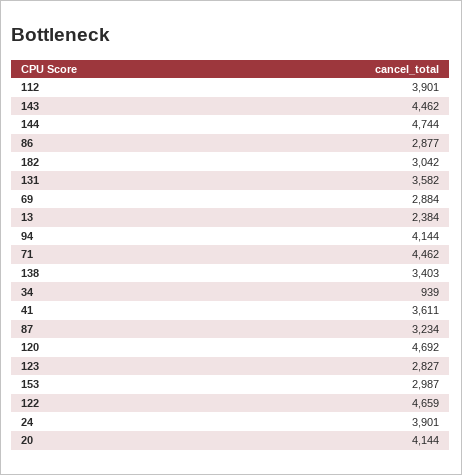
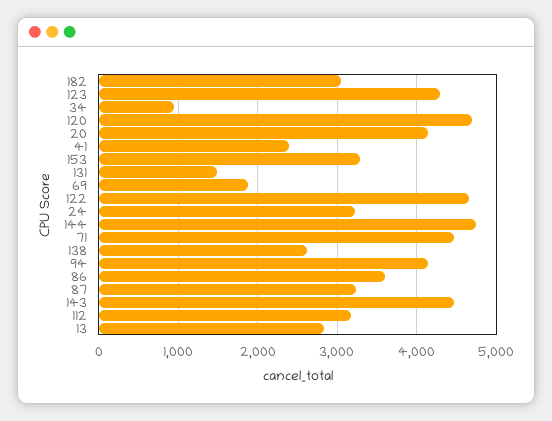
  {
-   "112": 3901,
+   "112": 3200,
    "143": 4462,
    "144": 4744,
-   "86": 2877,
+   "86": 3600,
    "182": 3042,
-   "131": 3582,
+   "131": 1500,
-   "69": 2884,
+   "69": 1900,
-   "13": 2384,
+   "13": 2800,
    "94": 4144,
    "71": 4462,
-   "138": 3403,
+   "138": 2600,
    "34": 939,
-   "41": 3611,
+   "41": 2400,
    "87": 3234,
    "120": 4692,
-   "123": 2827,
+   "123": 4300,
-   "153": 2987,
+   "153": 3300,
    "122": 4659,
-   "24": 3901,
+   "24": 3200,
    "20": 4144
  }

